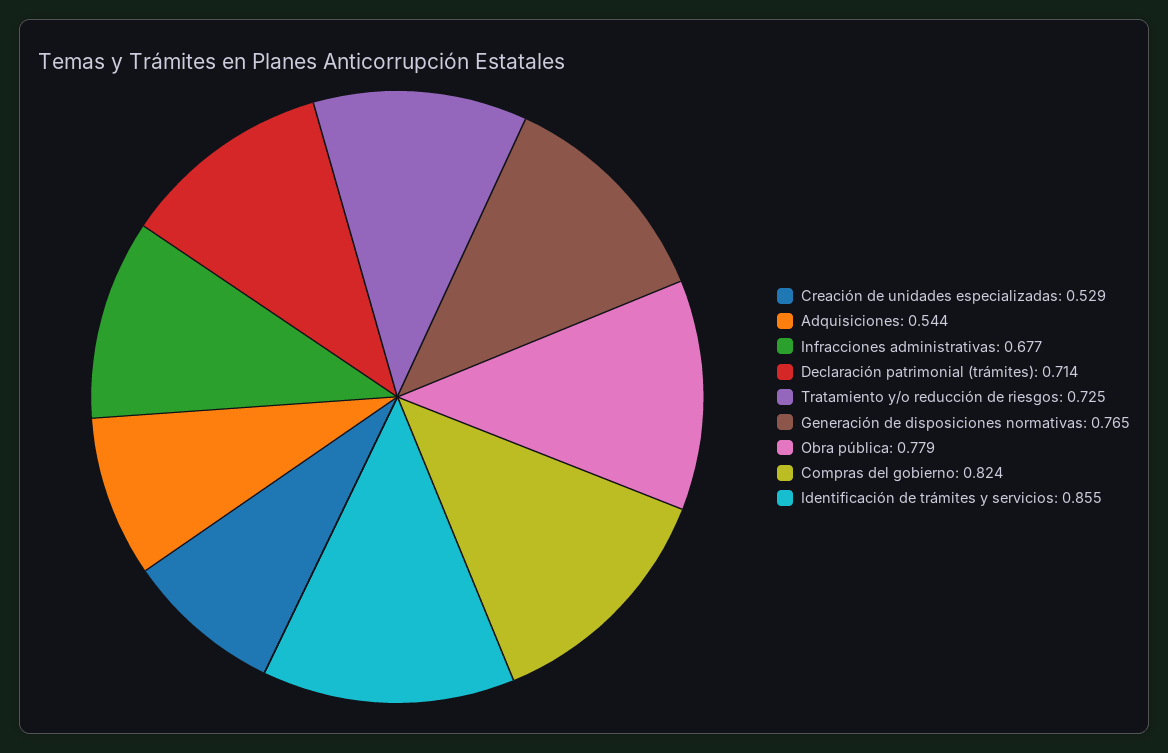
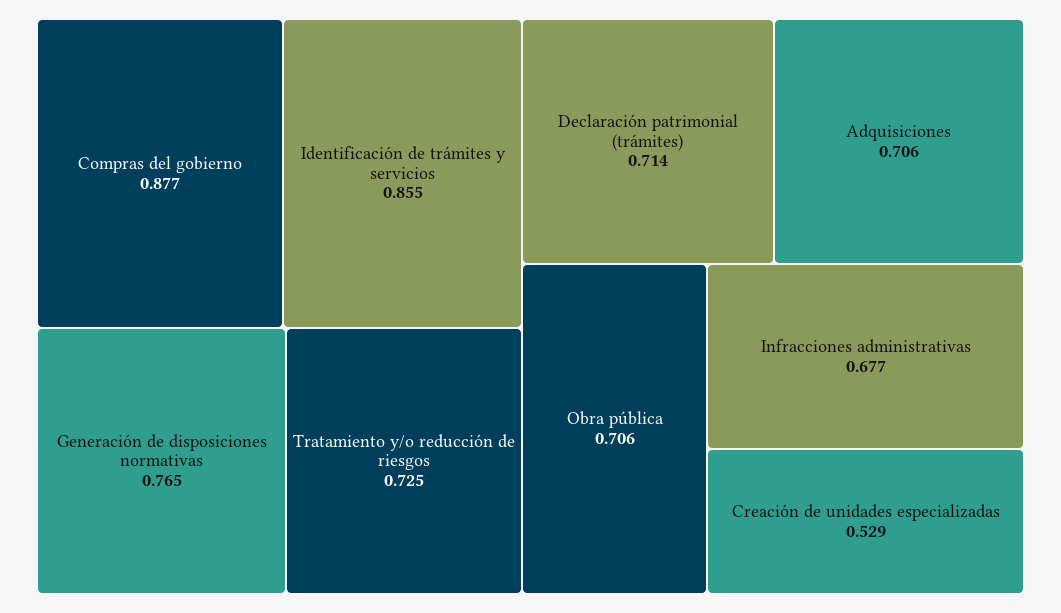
  {
    "Creación de unidades especializadas": 0.529,
-   "Adquisiciones": 0.544,
+   "Adquisiciones": 0.706,
    "Infracciones administrativas": 0.677,
    "Declaración patrimonial (trámites)": 0.714,
    "Tratamiento y/o reducción de riesgos": 0.725,
    "Generación de disposiciones normativas": 0.765,
-   "Obra pública": 0.779,
+   "Obra pública": 0.706,
-   "Compras del gobierno": 0.824,
+   "Compras del gobierno": 0.877,
    "Identificación de trámites y servicios": 0.855
  }

